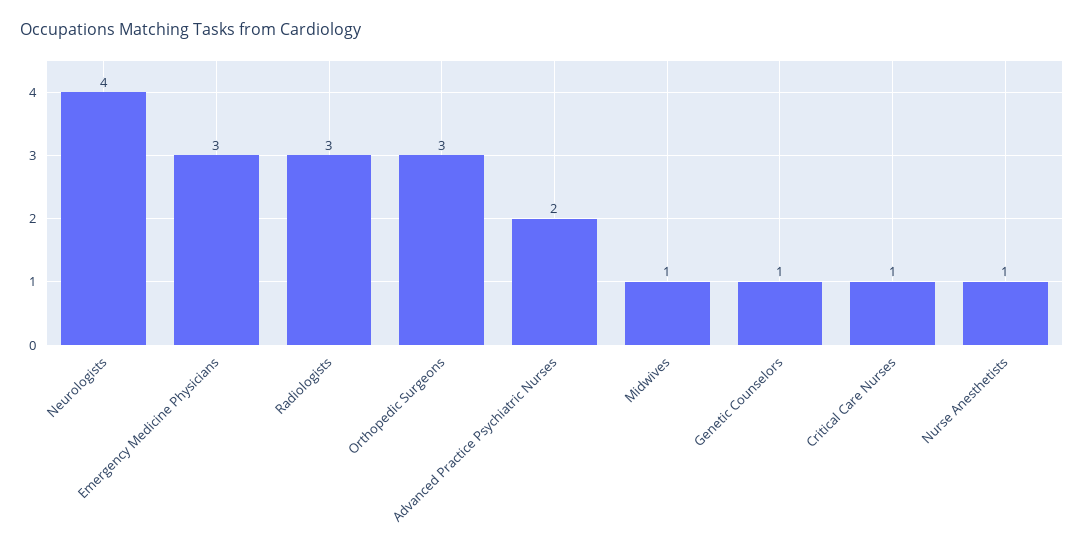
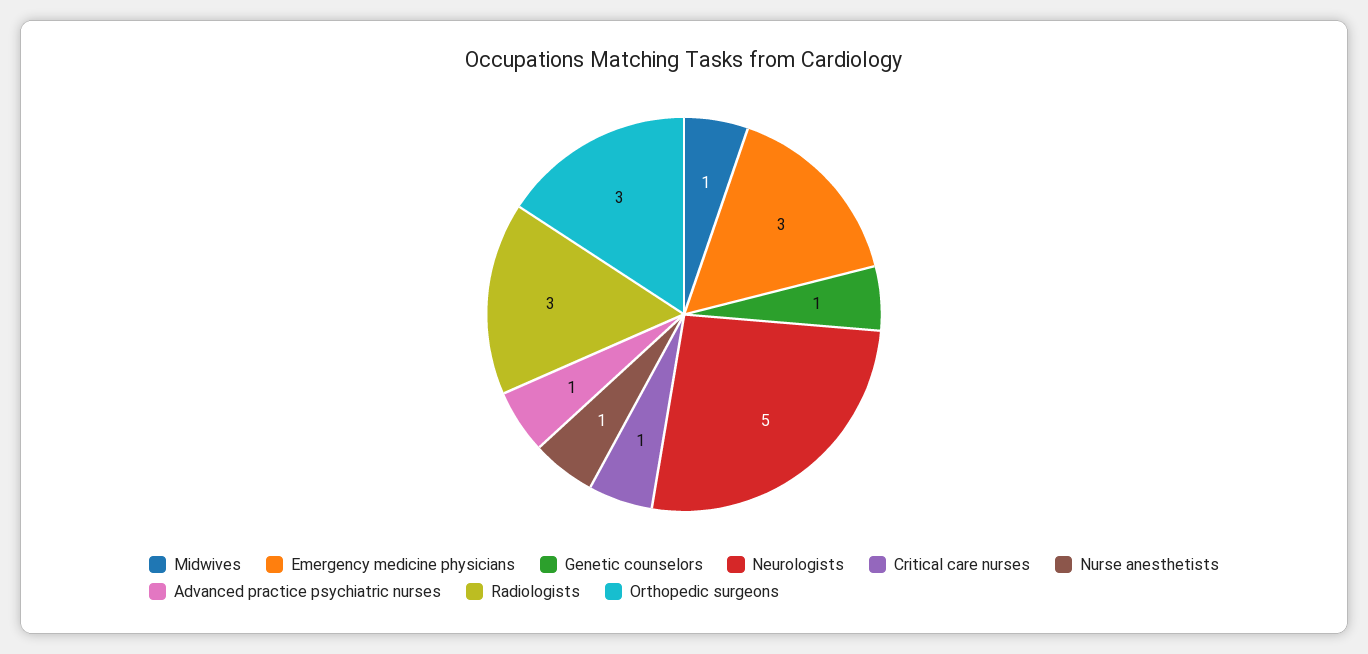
  {
-   "Neurologists": 4,
+   "Neurologists": 5,
    "Emergency Medicine Physicians": 3,
    "Radiologists": 3,
    "Orthopedic Surgeons": 3,
-   "Advanced Practice Psychiatric Nurses": 2,
+   "Advanced Practice Psychiatric Nurses": 1,
    "Midwives": 1,
    "Genetic Counselors": 1,
    "Critical Care Nurses": 1,
    "Nurse Anesthetists": 1
  }

